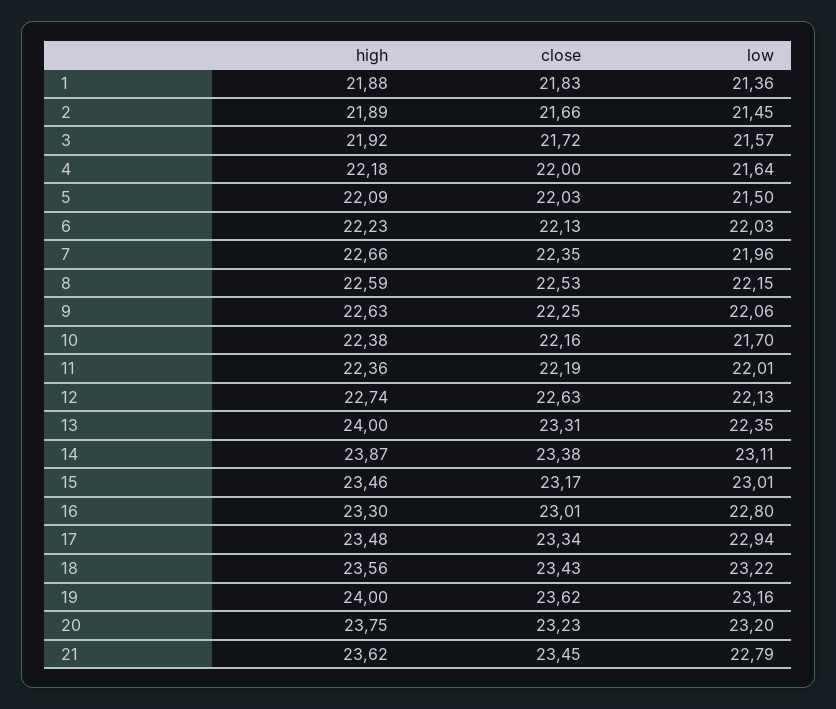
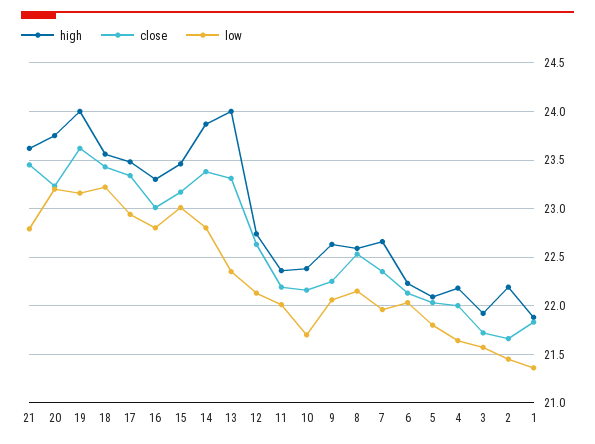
  {
    "high": {
      "1": 21.88,
-     "2": 21.89,
+     "2": 22.2,
      "3": 21.92,
      "4": 22.18,
      "5": 22.09,
      "6": 22.23,
      "7": 22.66,
      "8": 22.59,
      "9": 22.63,
      "10": 22.38,
      "11": 22.36,
      "12": 22.74,
      "13": 24,
      "14": 23.87,
      "15": 23.46,
      "16": 23.3,
      "17": 23.48,
      "18": 23.56,
      "19": 24,
      "20": 23.75,
      "21": 23.62
    },
    "close": {
      "1": 21.83,
      "2": 21.66,
      "3": 21.72,
      "4": 22,
      "5": 22.03,
      "6": 22.13,
      "7": 22.35,
      "8": 22.53,
      "9": 22.25,
      "10": 22.16,
      "11": 22.19,
      "12": 22.63,
      "13": 23.31,
      "14": 23.38,
      "15": 23.17,
      "16": 23.01,
      "17": 23.34,
      "18": 23.43,
      "19": 23.62,
      "20": 23.23,
      "21": 23.45
    },
    "low": {
      "1": 21.36,
      "2": 21.45,
      "3": 21.57,
      "4": 21.64,
-     "5": 21.5,
+     "5": 21.8,
      "6": 22.03,
      "7": 21.96,
      "8": 22.15,
      "9": 22.06,
      "10": 21.7,
      "11": 22.01,
      "12": 22.13,
      "13": 22.35,
-     "14": 23.11,
+     "14": 22.8,
      "15": 23.01,
      "16": 22.8,
      "17": 22.94,
      "18": 23.22,
      "19": 23.16,
      "20": 23.2,
      "21": 22.79
    }
  }

